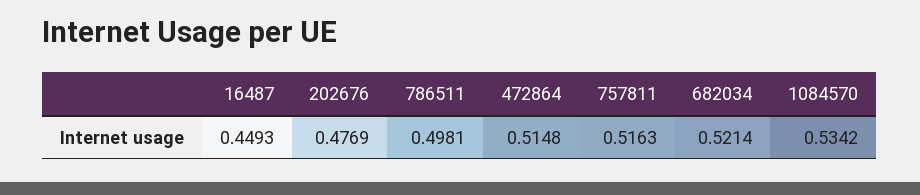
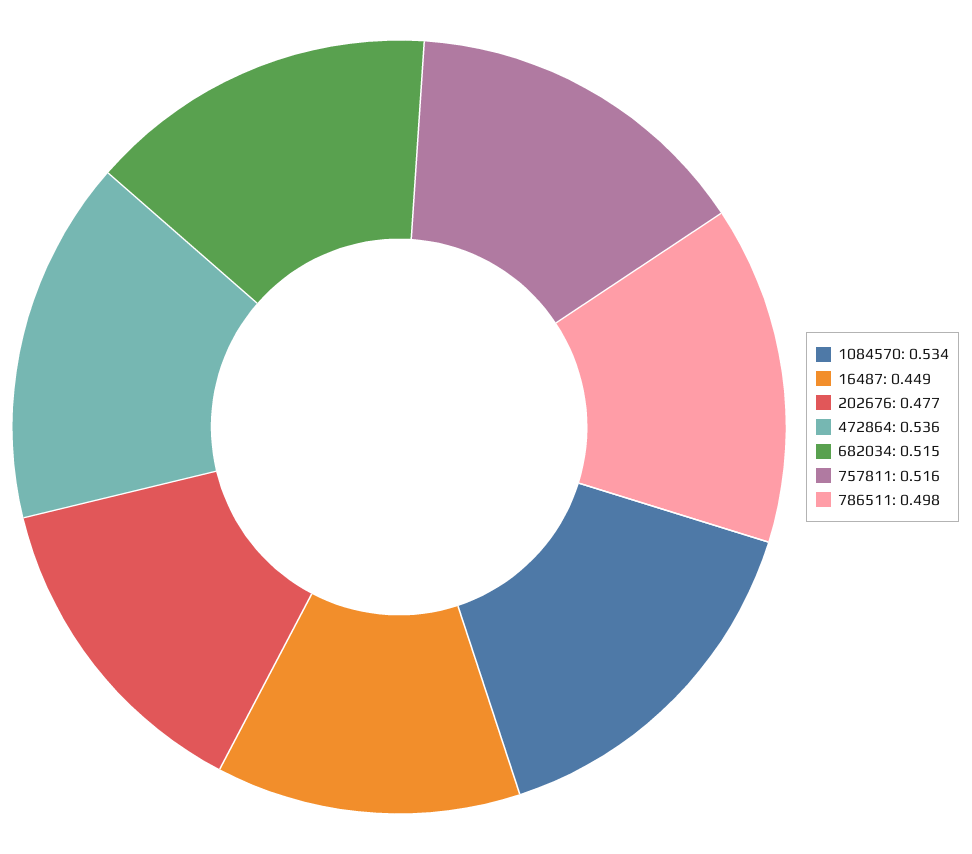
  {
    "16487": 0.4493,
    "202676": 0.4769,
    "786511": 0.4981,
-   "472864": 0.5148,
+   "472864": 0.536,
    "757811": 0.5163,
-   "682034": 0.5214,
+   "682034": 0.515,
    "1084570": 0.5342
  }

